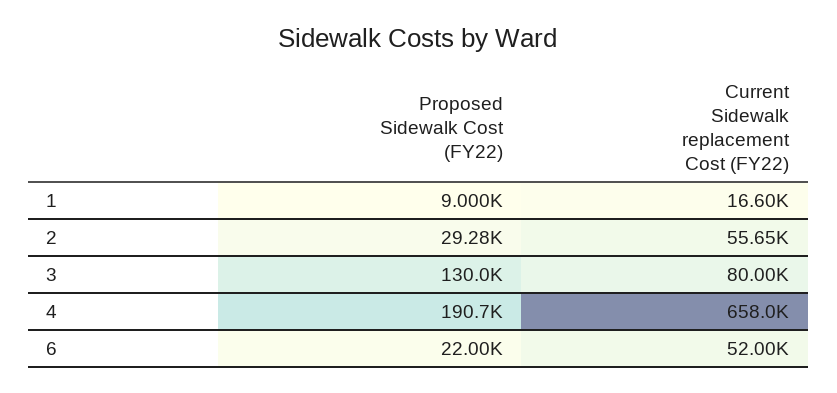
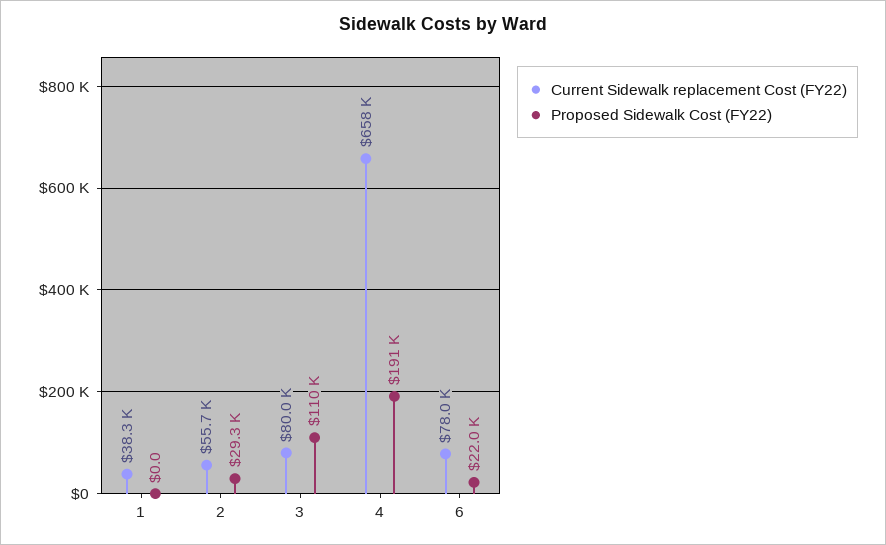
  {
    "Proposed Sidewalk Cost (FY22)": {
-     "1": 9000,
+     "1": 0,
      "2": 29280,
-     "3": 130000,
+     "3": 110000,
      "4": 190700,
      "6": 22000
    },
    "Current Sidewalk replacement Cost (FY22)": {
-     "1": 16600,
+     "1": 38300,
      "2": 55650,
      "3": 80000,
      "4": 658000,
-     "6": 52000
+     "6": 78000
    }
  }

